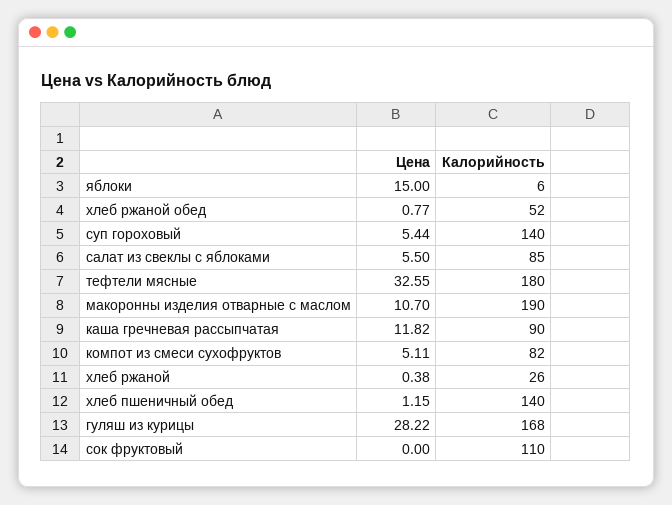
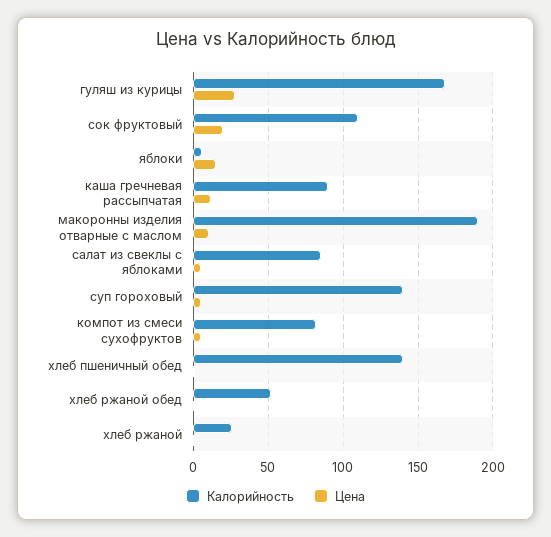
  {
    "Цена": {
      "яблоки": 15,
      "хлеб ржаной обед": 0.77,
      "суп гороховый": 5.44,
      "салат из свеклы с яблоками": 5.5,
-     "тефтели мясные": 32.55,
      "макоронны изделия отварные с маслом": 10.7,
      "каша гречневая рассыпчатая": 11.82,
      "компот из смеси сухофруктов": 5.11,
      "хлеб ржаной": 0.38,
      "хлеб пшеничный обед": 1.15,
      "гуляш из курицы": 28.22,
-     "сок фруктовый": 0
+     "сок фруктовый": 20
    },
    "Калорийность": {
      "яблоки": 6,
      "хлеб ржаной обед": 52,
      "суп гороховый": 140,
      "салат из свеклы с яблоками": 85,
-     "тефтели мясные": 180,
      "макоронны изделия отварные с маслом": 190,
      "каша гречневая рассыпчатая": 90,
      "компот из смеси сухофруктов": 82,
      "хлеб ржаной": 26,
      "хлеб пшеничный обед": 140,
      "гуляш из курицы": 168,
      "сок фруктовый": 110
    }
  }

